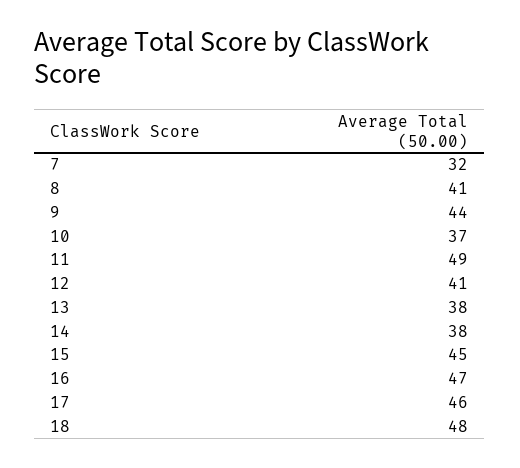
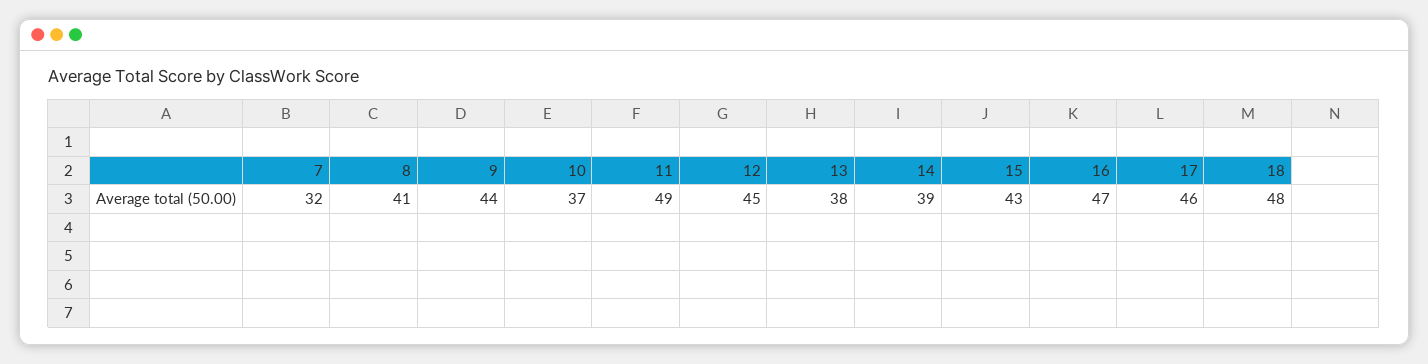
  {
    "7": 32,
    "8": 41,
    "9": 44,
    "10": 37,
    "11": 49,
-   "12": 41,
+   "12": 45,
    "13": 38,
-   "14": 38,
+   "14": 39,
-   "15": 45,
+   "15": 43,
    "16": 47,
    "17": 46,
    "18": 48
  }

